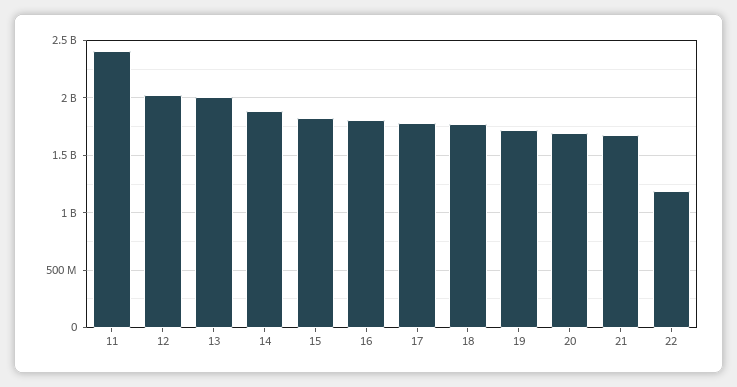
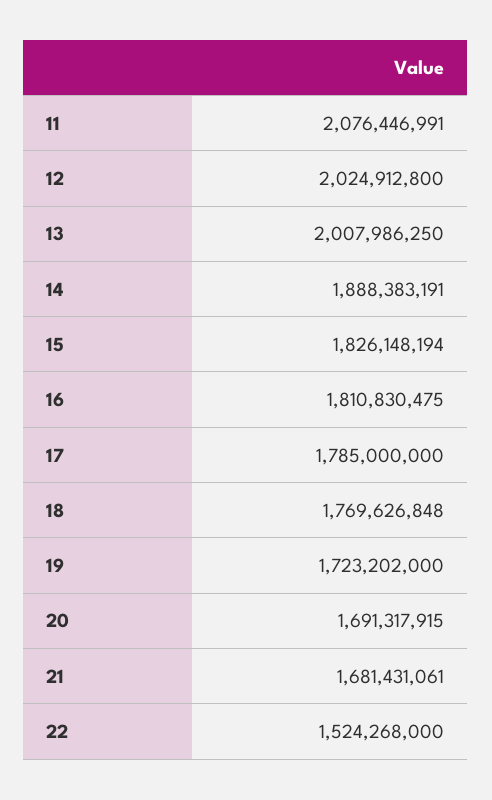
  {
-   "11": 2400000000,
+   "11": 2076446991,
    "12": 2024912800,
    "13": 2007986250,
    "14": 1888383191,
    "15": 1826148194,
    "16": 1810830475,
    "17": 1785000000,
    "18": 1769626848,
    "19": 1723202000,
    "20": 1691317915,
    "21": 1681431061,
-   "22": 1200000000
+   "22": 1524268000
  }

